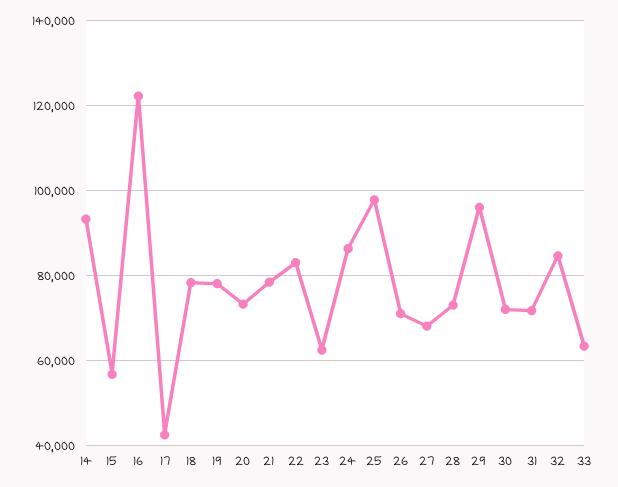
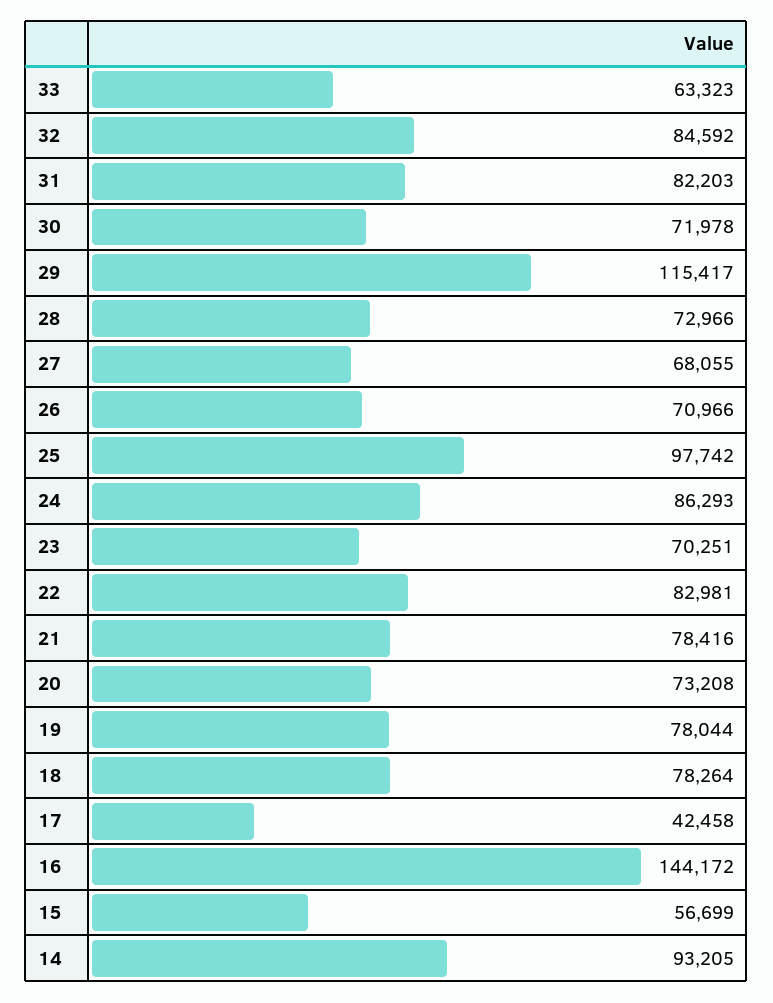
  {
    "14": 93205,
    "15": 56699,
-   "16": 122000,
+   "16": 144172,
    "17": 42458,
    "18": 78264,
    "19": 78044,
    "20": 73208,
    "21": 78416,
    "22": 82981,
-   "23": 62000,
+   "23": 70251,
    "24": 86293,
    "25": 97742,
    "26": 70966,
    "27": 68055,
    "28": 72966,
-   "29": 96000,
+   "29": 115417,
    "30": 71978,
-   "31": 72000,
+   "31": 82203,
    "32": 84592,
    "33": 63323
  }

